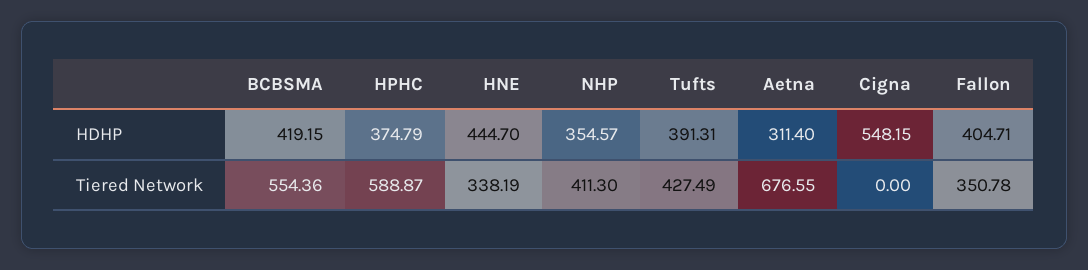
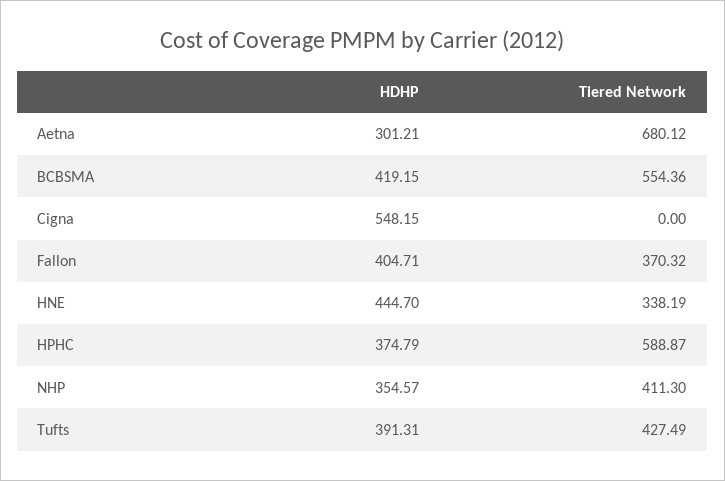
  {
    "BCBSMA": {
      "HDHP": 419.15,
      "Tiered Network": 554.36
    },
    "HPHC": {
      "HDHP": 374.79,
      "Tiered Network": 588.87
    },
    "HNE": {
      "HDHP": 444.7,
      "Tiered Network": 338.19
    },
    "NHP": {
      "HDHP": 354.57,
      "Tiered Network": 411.3
    },
    "Tufts": {
      "HDHP": 391.31,
      "Tiered Network": 427.49
    },
    "Aetna": {
-     "HDHP": 311.4,
+     "HDHP": 301.21,
-     "Tiered Network": 676.55
+     "Tiered Network": 680.12
    },
    "Cigna": {
      "HDHP": 548.15,
      "Tiered Network": 0
    },
    "Fallon": {
      "HDHP": 404.71,
-     "Tiered Network": 350.78
+     "Tiered Network": 370.32
    }
  }

